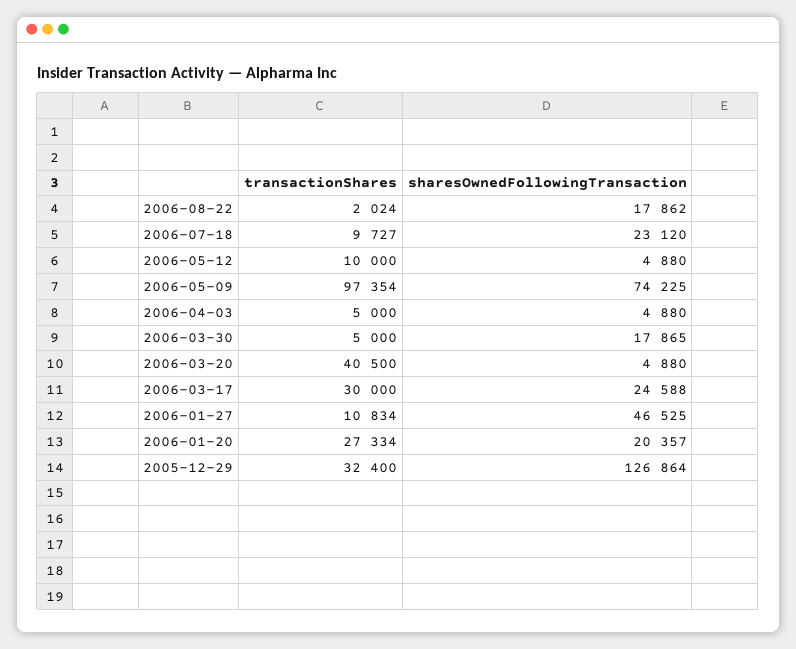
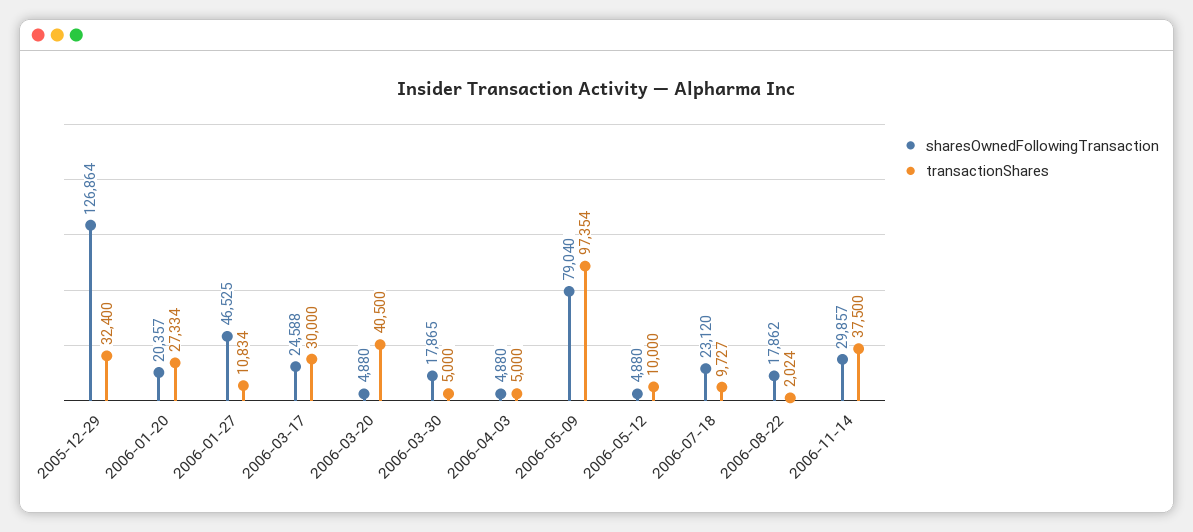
  {
    "transactionShares": {
      "2006-08-22": 2024,
      "2006-07-18": 9727,
      "2006-05-12": 10000,
      "2006-05-09": 97354,
      "2006-04-03": 5000,
      "2006-03-30": 5000,
      "2006-03-20": 40500,
      "2006-03-17": 30000,
      "2006-01-27": 10834,
      "2006-01-20": 27334,
-     "2005-12-29": 32400
+     "2005-12-29": 32400,
+     "2006-11-14": 37500
    },
    "sharesOwnedFollowingTransaction": {
      "2006-08-22": 17862,
      "2006-07-18": 23120,
      "2006-05-12": 4880,
-     "2006-05-09": 74225,
+     "2006-05-09": 79040,
      "2006-04-03": 4880,
      "2006-03-30": 17865,
      "2006-03-20": 4880,
      "2006-03-17": 24588,
      "2006-01-27": 46525,
      "2006-01-20": 20357,
-     "2005-12-29": 126864
+     "2005-12-29": 126864,
+     "2006-11-14": 29857
    }
  }

